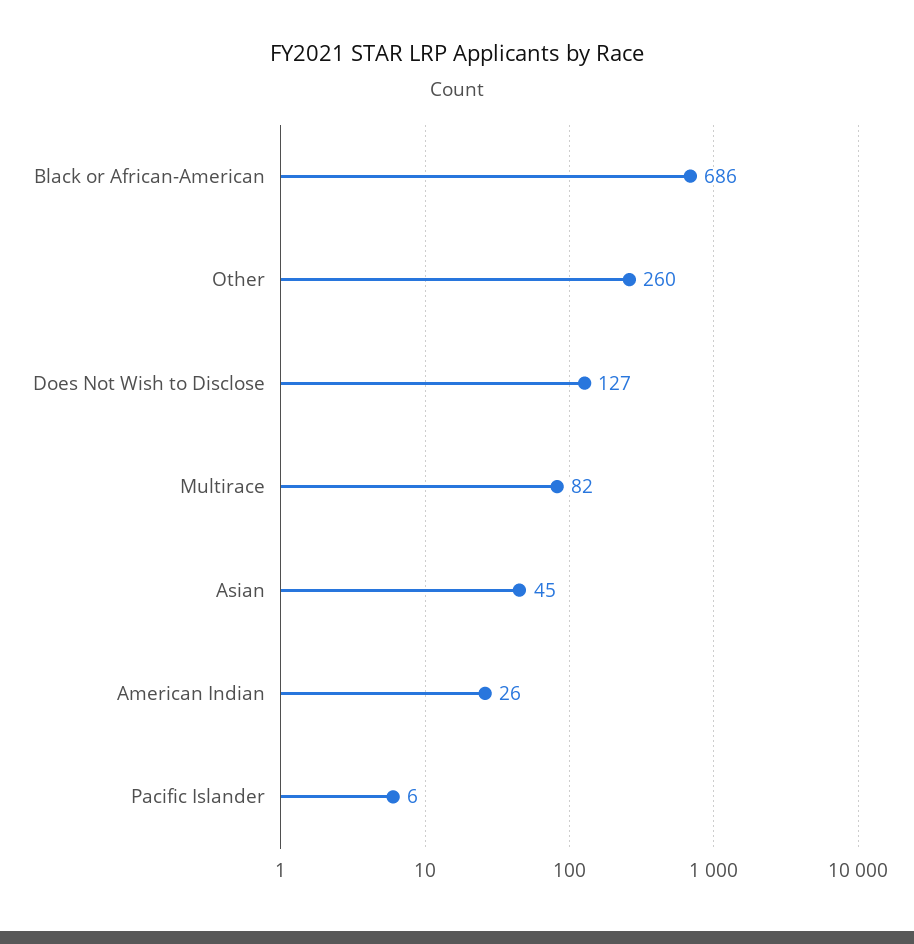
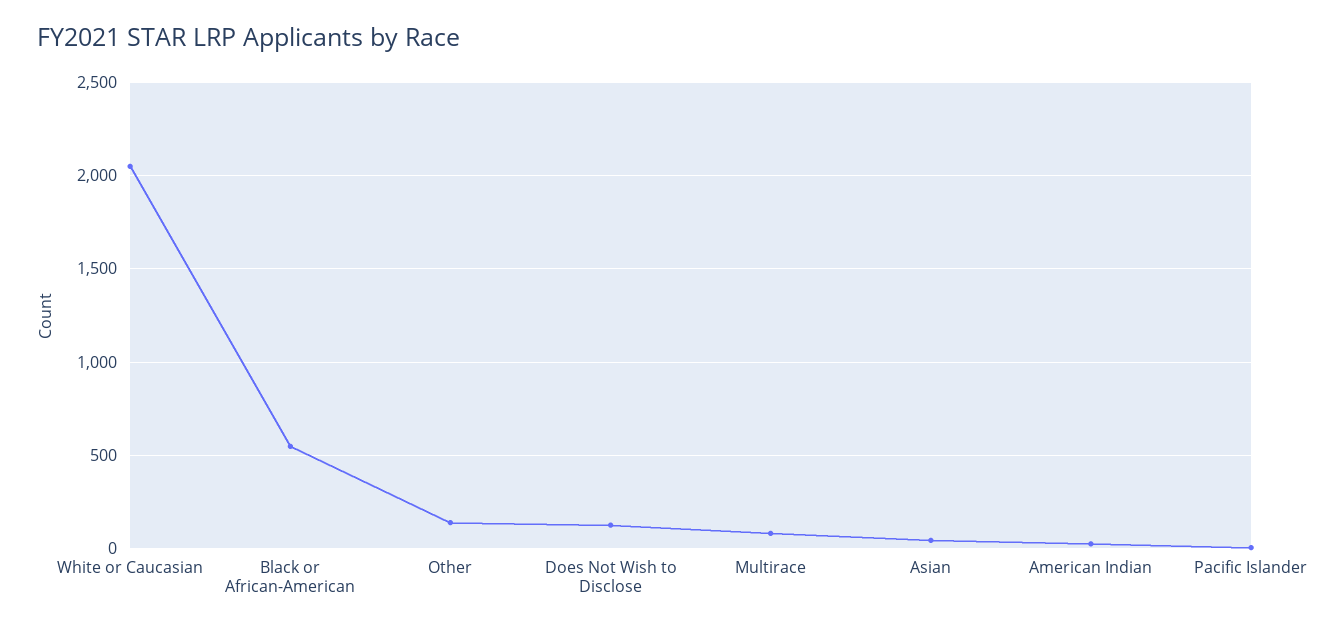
  {
-   "Black or African-American": 686,
+   "Black or African-American": 550,
-   "Other": 260,
+   "Other": 150,
    "Does Not Wish to Disclose": 127,
    "Multirace": 82,
    "Asian": 45,
    "American Indian": 26,
-   "Pacific Islander": 6
+   "Pacific Islander": 6,
+   "White or Caucasian": 2050
  }

